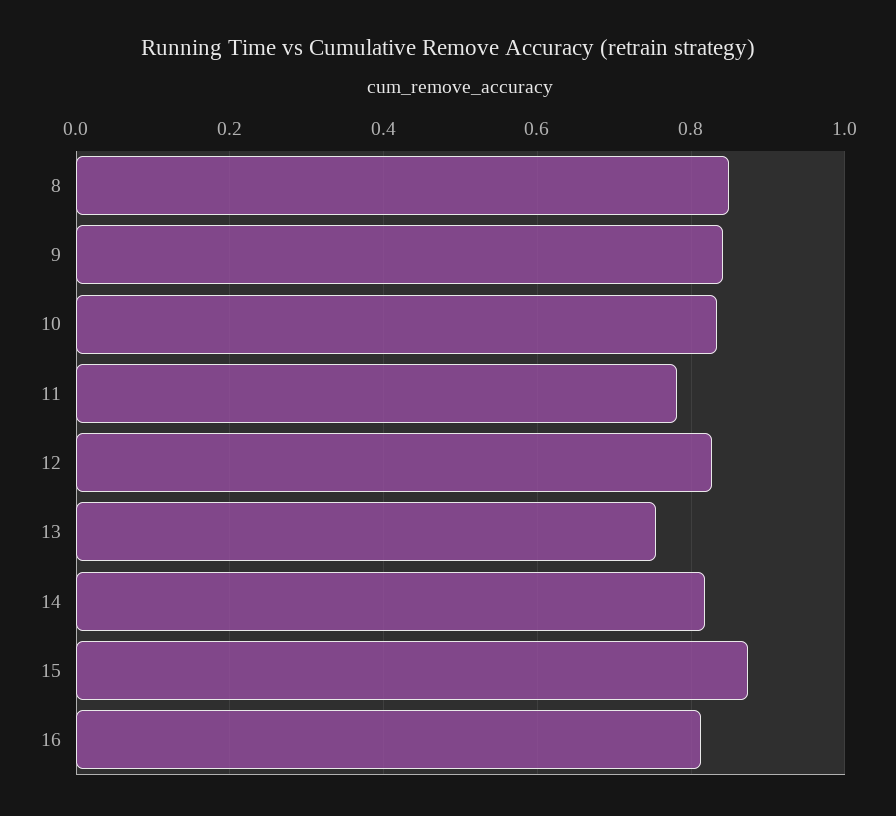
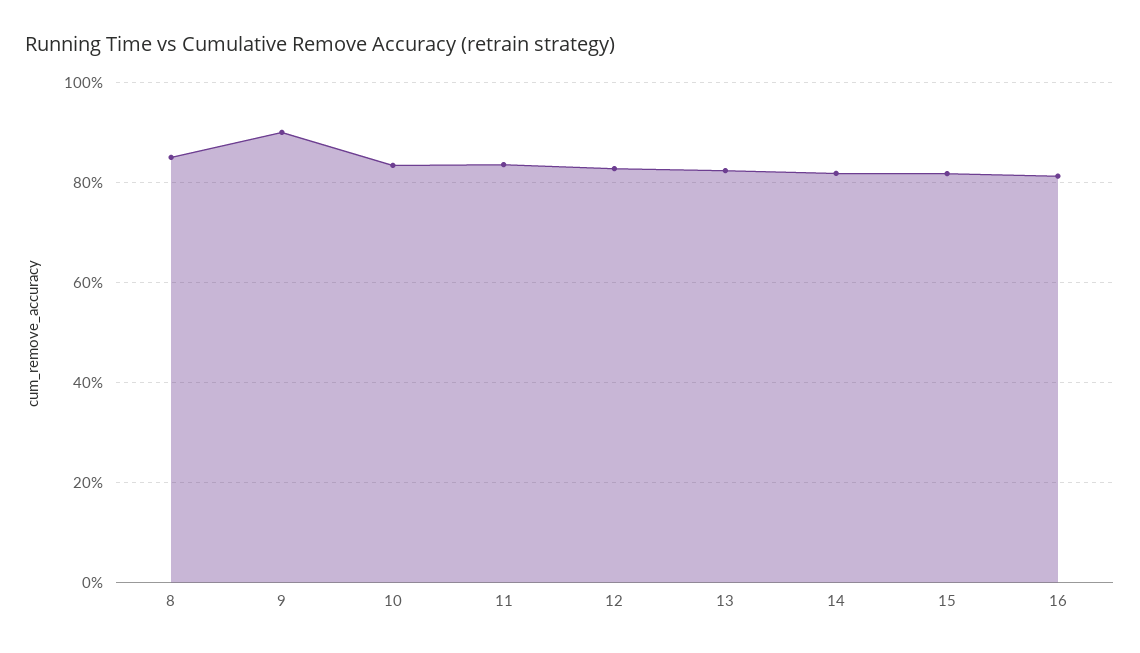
  {
    "8": 0.86,
-   "9": 0.84,
+   "9": 0.9,
    "10": 0.84,
-   "11": 0.78,
+   "11": 0.84,
    "12": 0.82,
-   "13": 0.76,
+   "13": 0.82,
    "14": 0.82,
-   "15": 0.88,
+   "15": 0.82,
    "16": 0.82
  }

